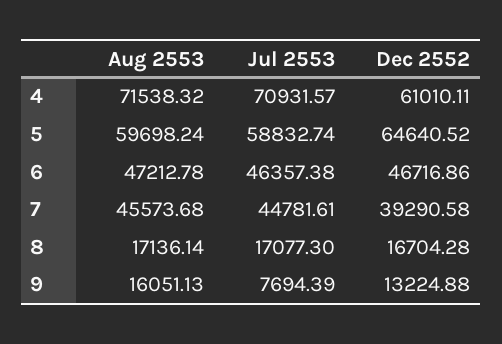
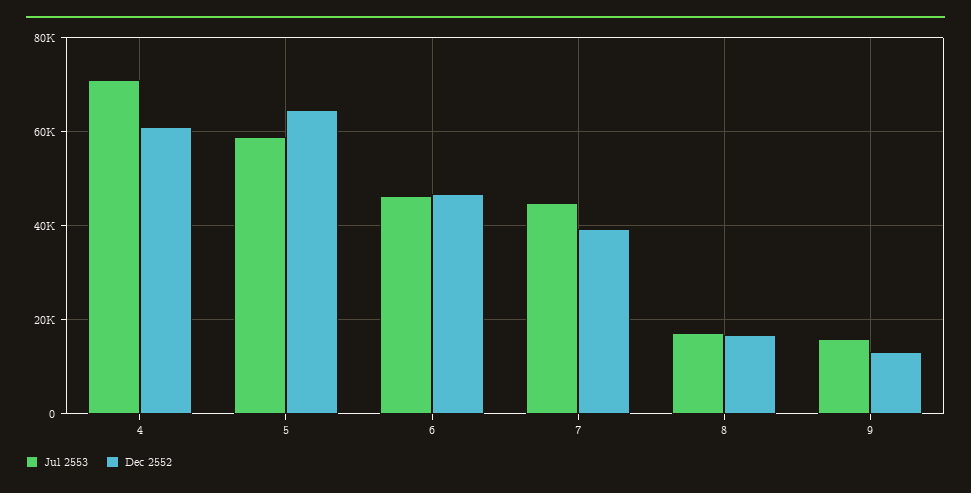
  {
-   "Aug 2553": {
-     "4": 71538.32,
-     "5": 59698.24,
-     "6": 47212.78,
-     "7": 45573.68,
-     "8": 17136.14,
-     "9": 16051.13
-   },
    "Jul 2553": {
      "4": 70931.57,
      "5": 58832.74,
      "6": 46357.38,
      "7": 44781.61,
      "8": 17077.3,
-     "9": 7694.39
+     "9": 16000
    },
    "Dec 2552": {
      "4": 61010.11,
      "5": 64640.52,
      "6": 46716.86,
      "7": 39290.58,
      "8": 16704.28,
      "9": 13224.88
    }
  }

